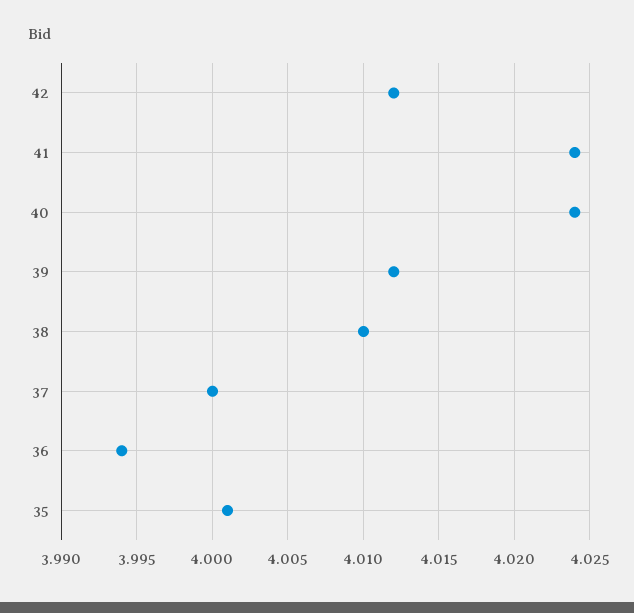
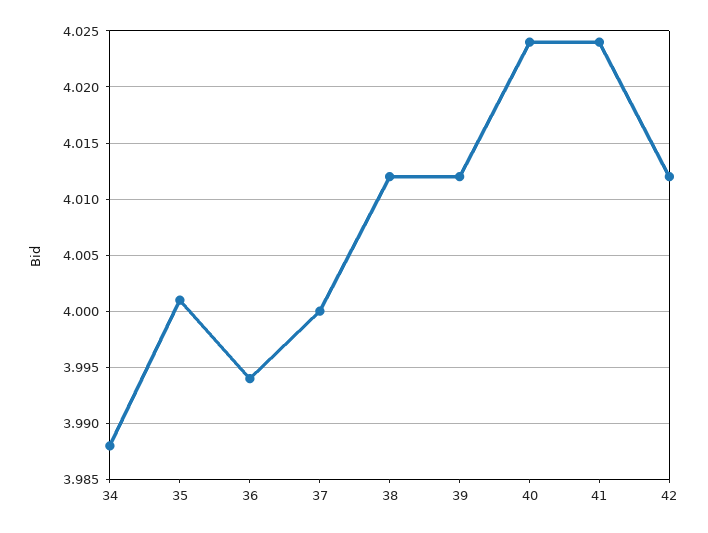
  {
    "42": 4.012,
    "41": 4.024,
    "40": 4.024,
    "39": 4.012,
-   "38": 4.01,
+   "38": 4.012,
    "37": 4,
    "36": 3.994,
-   "35": 4.001
+   "35": 4.001,
+   "34": 3.988
  }

